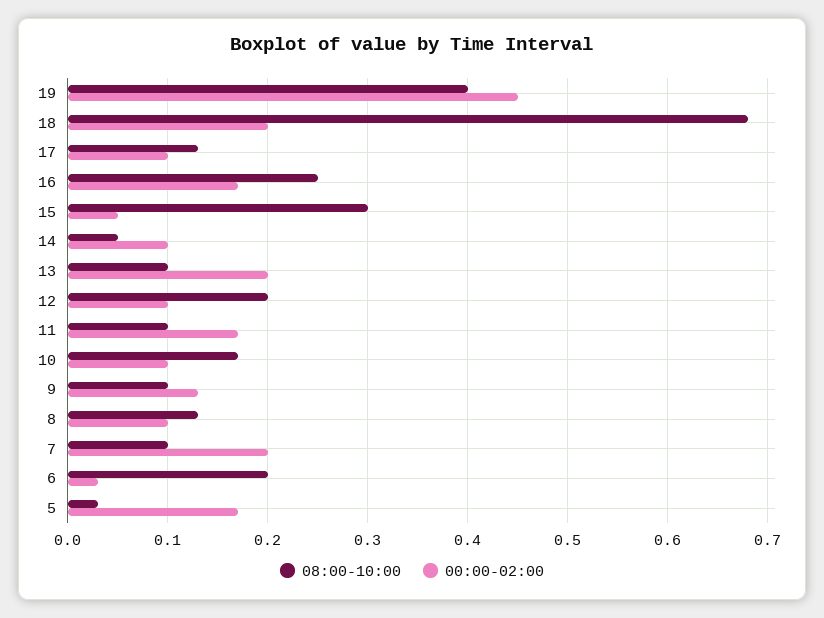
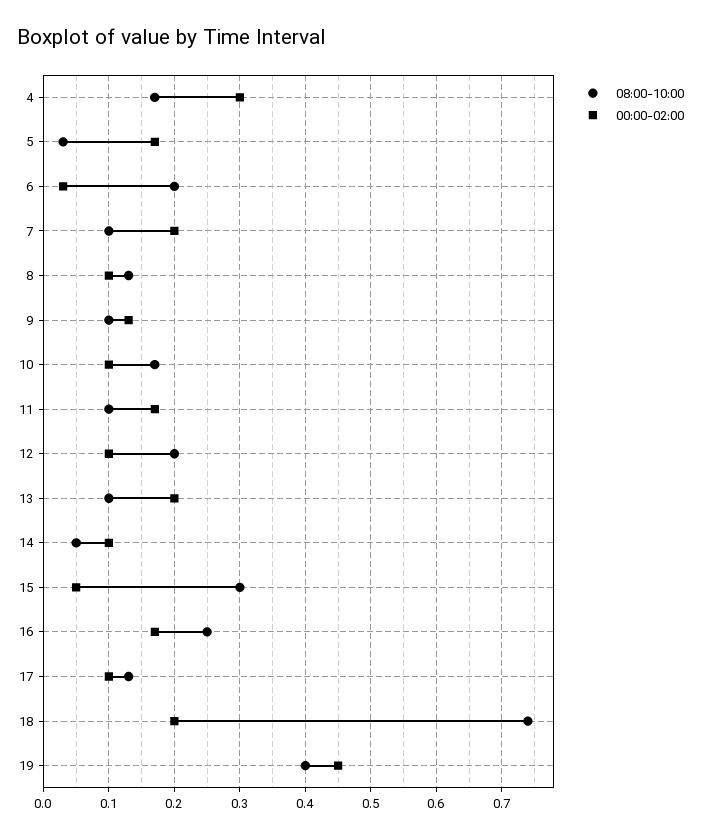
  {
    "08:00-10:00": {
      "19": 0.4,
-     "18": 0.68,
+     "18": 0.74,
      "17": 0.13,
      "16": 0.25,
      "15": 0.3,
      "14": 0.05,
      "13": 0.1,
      "12": 0.2,
      "11": 0.1,
      "10": 0.17,
      "9": 0.1,
      "8": 0.13,
      "7": 0.1,
      "6": 0.2,
-     "5": 0.03
+     "5": 0.03,
+     "4": 0.17
    },
    "00:00-02:00": {
      "19": 0.45,
      "18": 0.2,
      "17": 0.1,
      "16": 0.17,
      "15": 0.05,
      "14": 0.1,
      "13": 0.2,
      "12": 0.1,
      "11": 0.17,
      "10": 0.1,
      "9": 0.13,
      "8": 0.1,
      "7": 0.2,
      "6": 0.03,
-     "5": 0.17
+     "5": 0.17,
+     "4": 0.3
    }
  }

